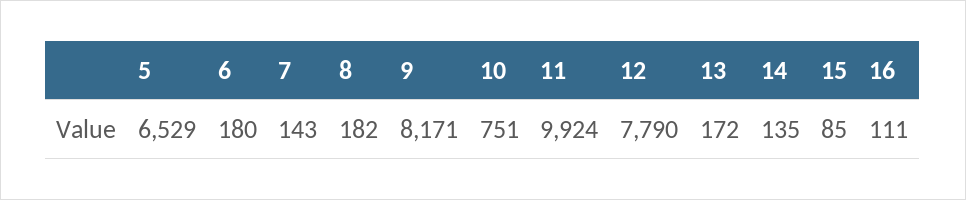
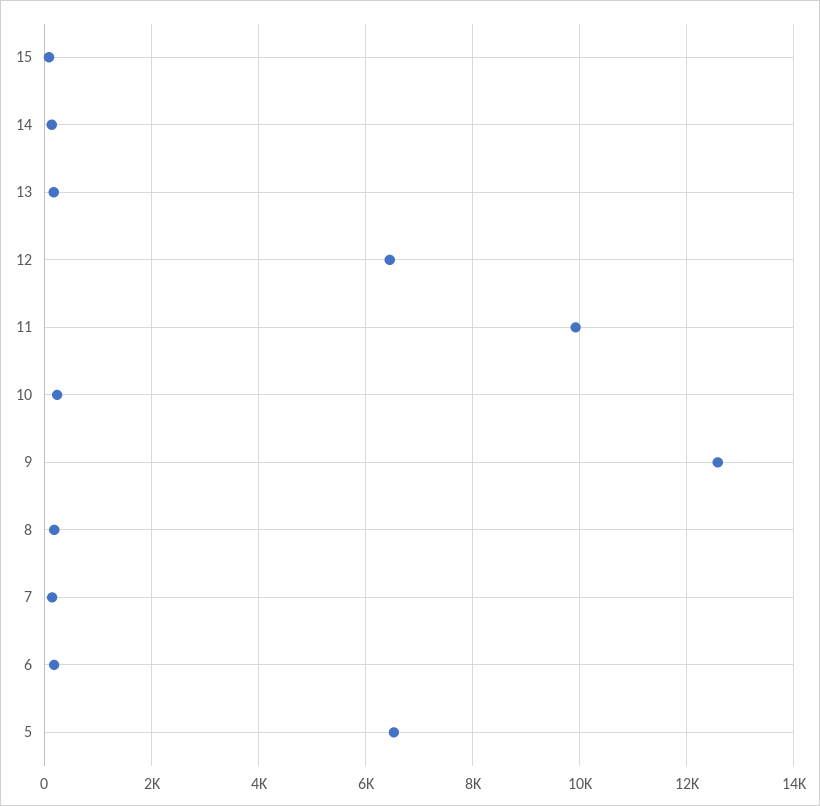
  {
    "5": 6529,
    "6": 180,
    "7": 143,
    "8": 182,
-   "9": 8171,
+   "9": 12600,
-   "10": 751,
+   "10": 200,
    "11": 9924,
-   "12": 7790,
+   "12": 6400,
    "13": 172,
    "14": 135,
-   "15": 85,
+   "15": 85
-   "16": 111
  }

